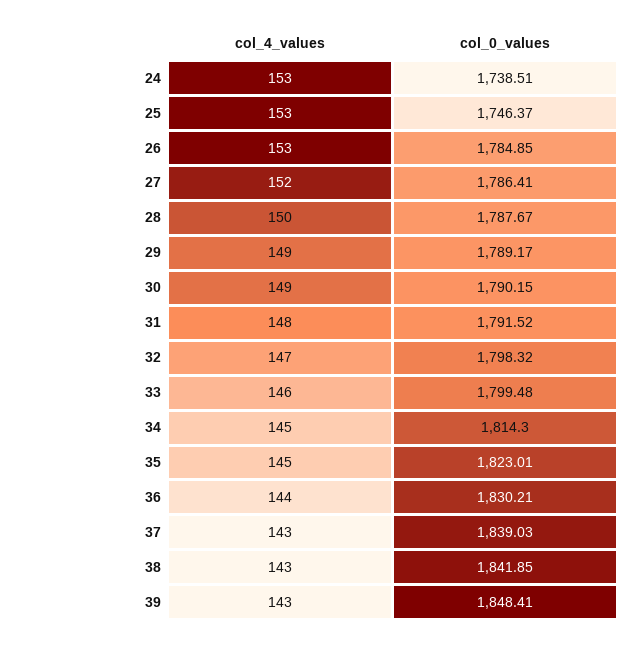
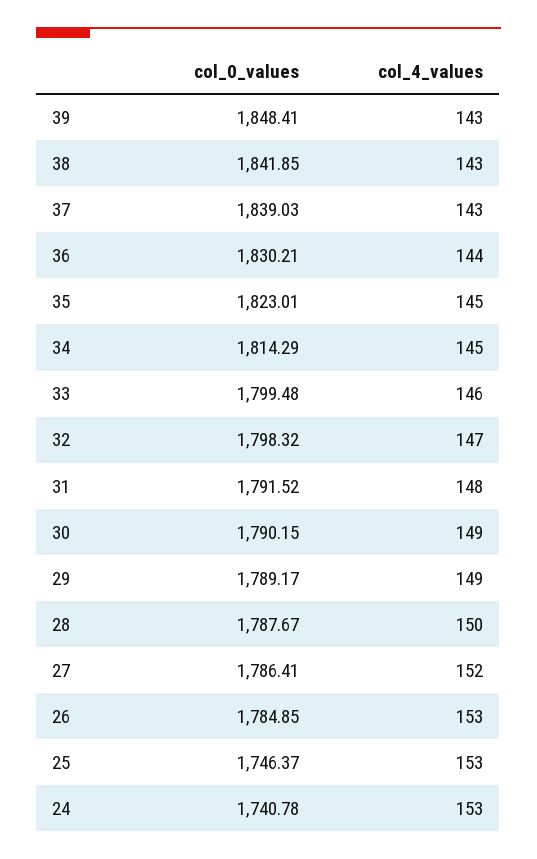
  {
    "col_4_values": {
      "24": 153,
      "25": 153,
      "26": 153,
      "27": 152,
      "28": 150,
      "29": 149,
      "30": 149,
      "31": 148,
      "32": 147,
      "33": 146,
      "34": 145,
      "35": 145,
      "36": 144,
      "37": 143,
      "38": 143,
      "39": 143
    },
    "col_0_values": {
-     "24": 1738.51,
+     "24": 1740.78,
      "25": 1746.37,
      "26": 1784.85,
      "27": 1786.41,
      "28": 1787.67,
      "29": 1789.17,
      "30": 1790.15,
      "31": 1791.52,
      "32": 1798.32,
      "33": 1799.48,
-     "34": 1814.3,
+     "34": 1814.29,
      "35": 1823.01,
      "36": 1830.21,
      "37": 1839.03,
      "38": 1841.85,
      "39": 1848.41
    }
  }

